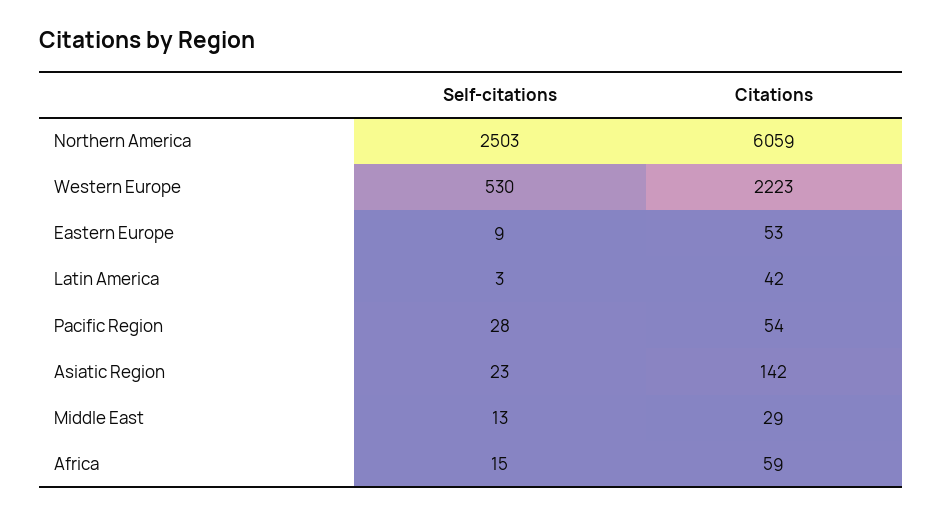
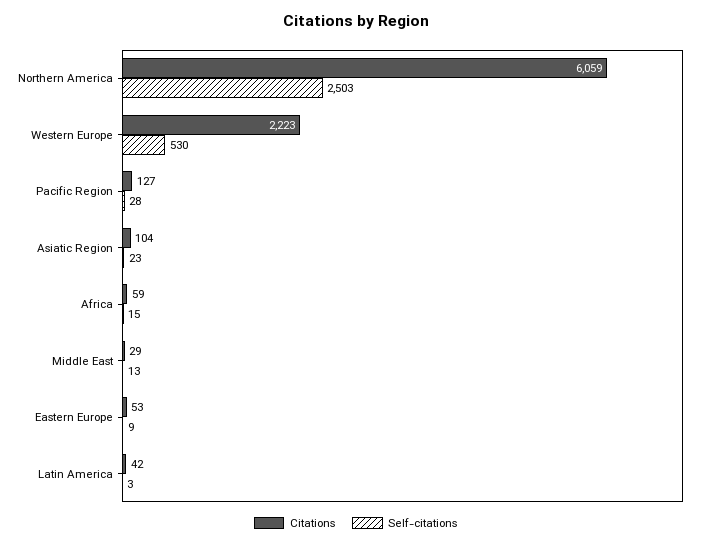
  {
    "Self-citations": {
      "Northern America": 2503,
      "Western Europe": 530,
      "Eastern Europe": 9,
      "Latin America": 3,
      "Pacific Region": 28,
      "Asiatic Region": 23,
      "Middle East": 13,
      "Africa": 15
    },
    "Citations": {
      "Northern America": 6059,
      "Western Europe": 2223,
      "Eastern Europe": 53,
      "Latin America": 42,
-     "Pacific Region": 54,
+     "Pacific Region": 127,
-     "Asiatic Region": 142,
+     "Asiatic Region": 104,
      "Middle East": 29,
      "Africa": 59
    }
  }

